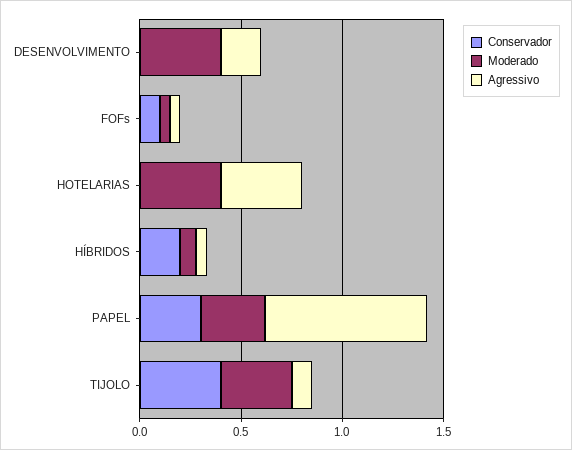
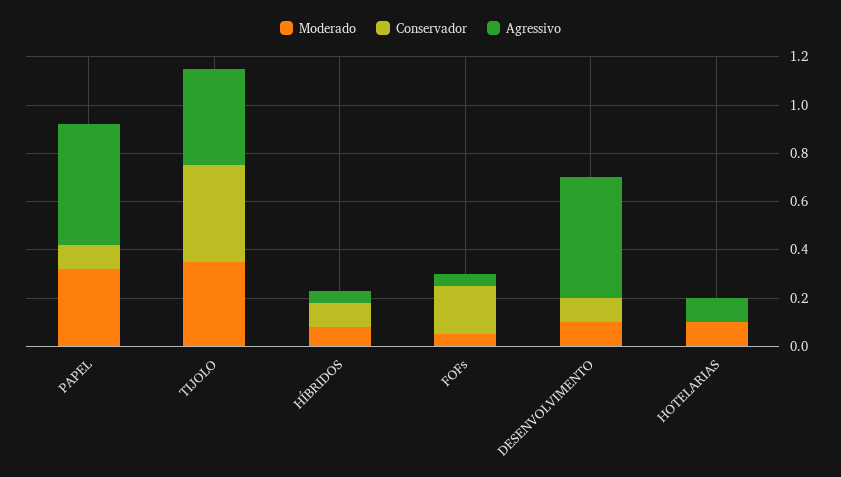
  {
    "Conservador": {
-     "DESENVOLVIMENTO": 0,
+     "DESENVOLVIMENTO": 0.1,
-     "FOFs": 0.1,
+     "FOFs": 0.2,
      "HOTELARIAS": 0,
-     "HÍBRIDOS": 0.2,
+     "HÍBRIDOS": 0.1,
-     "PAPEL": 0.3,
+     "PAPEL": 0.1,
      "TIJOLO": 0.4
    },
    "Moderado": {
-     "DESENVOLVIMENTO": 0.4,
+     "DESENVOLVIMENTO": 0.1,
      "FOFs": 0.05,
-     "HOTELARIAS": 0.4,
+     "HOTELARIAS": 0.1,
      "HÍBRIDOS": 0.1,
      "PAPEL": 0.3,
      "TIJOLO": 0.35
    },
    "Agressivo": {
-     "DESENVOLVIMENTO": 0.2,
+     "DESENVOLVIMENTO": 0.5,
      "FOFs": 0.05,
-     "HOTELARIAS": 0.4,
+     "HOTELARIAS": 0.1,
      "HÍBRIDOS": 0.05,
-     "PAPEL": 0.8,
+     "PAPEL": 0.5,
-     "TIJOLO": 0.1
+     "TIJOLO": 0.4
    }
  }

